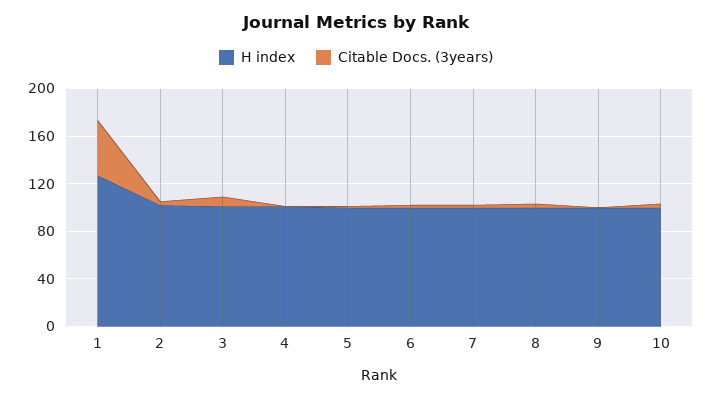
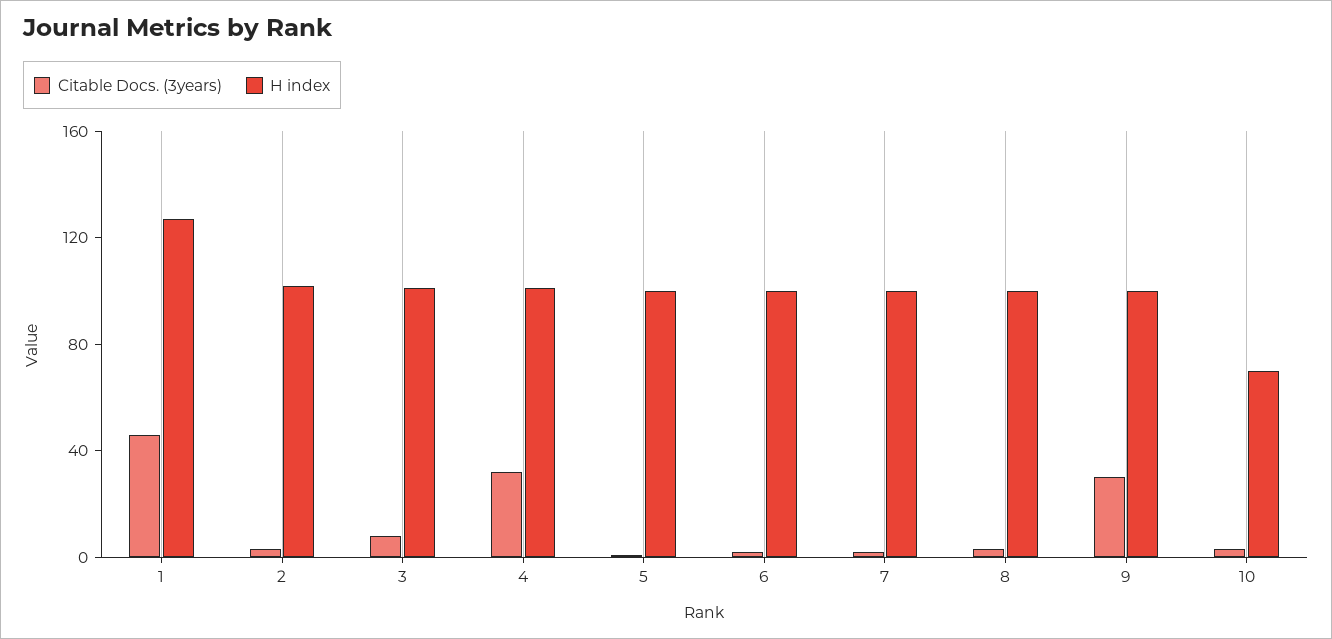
  {
    "H index": {
      "1": 130,
      "2": 100,
      "3": 100,
      "4": 100,
      "5": 100,
      "6": 100,
      "7": 100,
      "8": 100,
      "9": 100,
-     "10": 100
+     "10": 70
    },
    "Citable Docs. (3years)": {
      "1": 50,
      "2": 0,
      "3": 10,
-     "4": 0,
+     "4": 30,
      "5": 0,
      "6": 0,
      "7": 0,
      "8": 0,
-     "9": 0,
+     "9": 30,
      "10": 0
    }
  }

